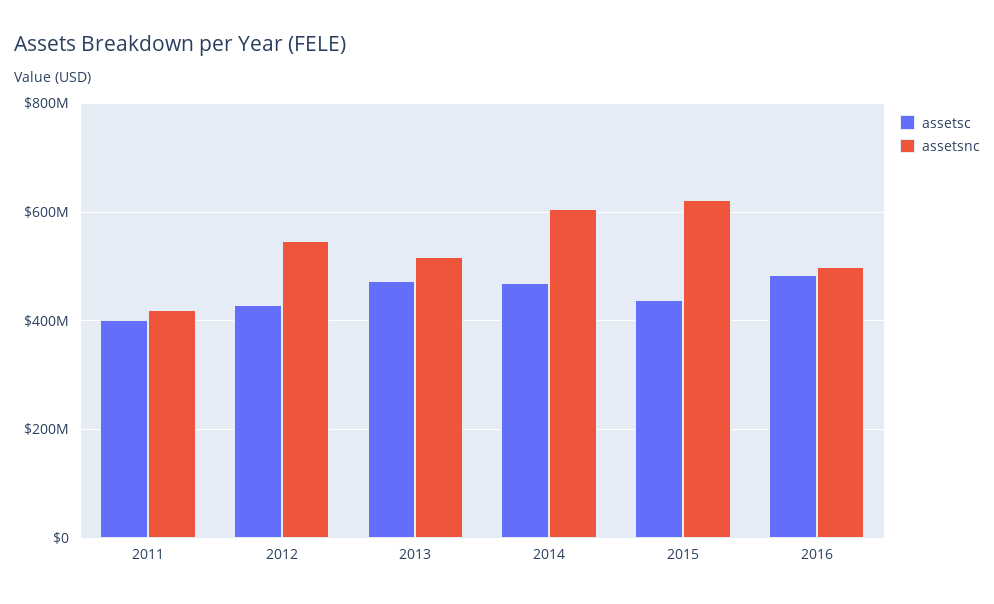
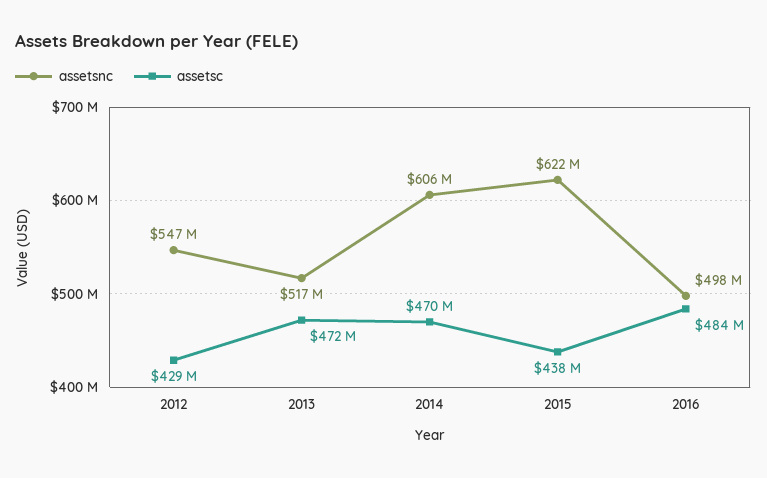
  {
    "assetsc": {
-     "2011": 400000000,
      "2012": 429000000,
      "2013": 472000000,
      "2014": 470000000,
      "2015": 438000000,
      "2016": 484000000
    },
    "assetsnc": {
-     "2011": 420000000,
      "2012": 547000000,
      "2013": 517000000,
      "2014": 606000000,
      "2015": 622000000,
      "2016": 498000000
    }
  }

